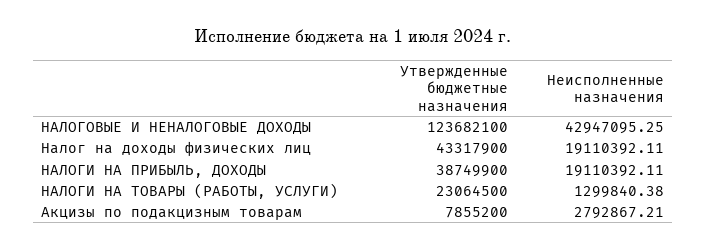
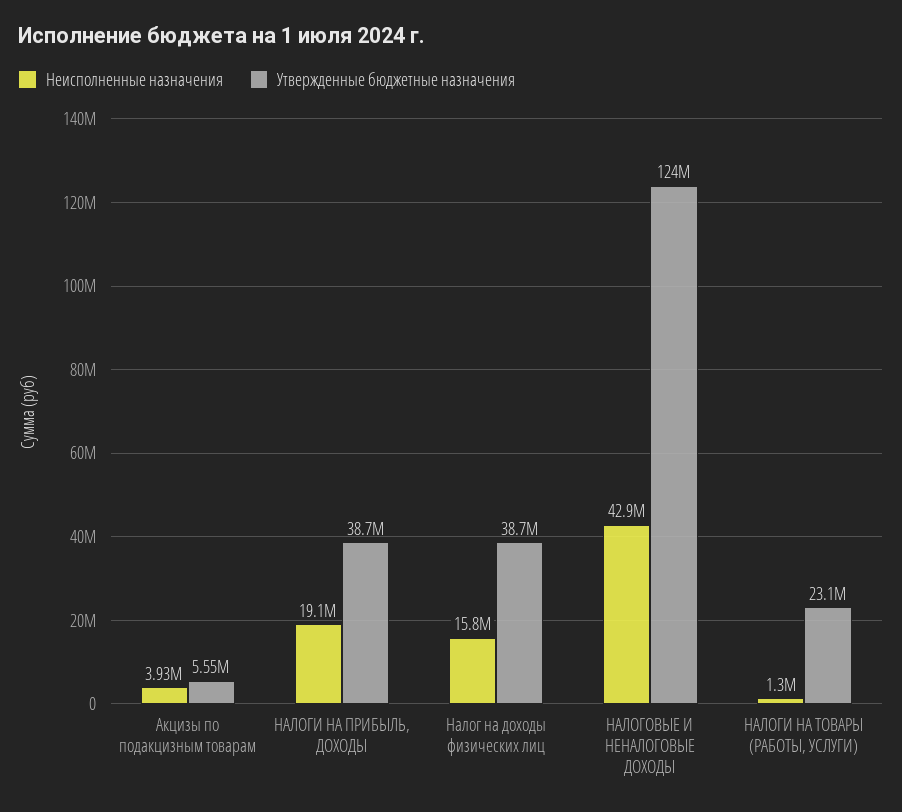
  {
    "Утвержденные бюджетные назначения": {
      "НАЛОГОВЫЕ И НЕНАЛОГОВЫЕ ДОХОДЫ": 123682100,
-     "Налог на доходы физических лиц": 43317900,
+     "Налог на доходы физических лиц": 38700000,
      "НАЛОГИ НА ПРИБЫЛЬ, ДОХОДЫ": 38749900,
      "НАЛОГИ НА ТОВАРЫ (РАБОТЫ, УСЛУГИ)": 23064500,
-     "Акцизы по подакцизным товарам": 7855200
+     "Акцизы по подакцизным товарам": 5550000
    },
    "Неисполненные назначения": {
      "НАЛОГОВЫЕ И НЕНАЛОГОВЫЕ ДОХОДЫ": 42947095.25,
-     "Налог на доходы физических лиц": 19110392.11,
+     "Налог на доходы физических лиц": 15800000,
      "НАЛОГИ НА ПРИБЫЛЬ, ДОХОДЫ": 19110392.11,
      "НАЛОГИ НА ТОВАРЫ (РАБОТЫ, УСЛУГИ)": 1299840.38,
-     "Акцизы по подакцизным товарам": 2792867.21
+     "Акцизы по подакцизным товарам": 3930000
    }
  }

